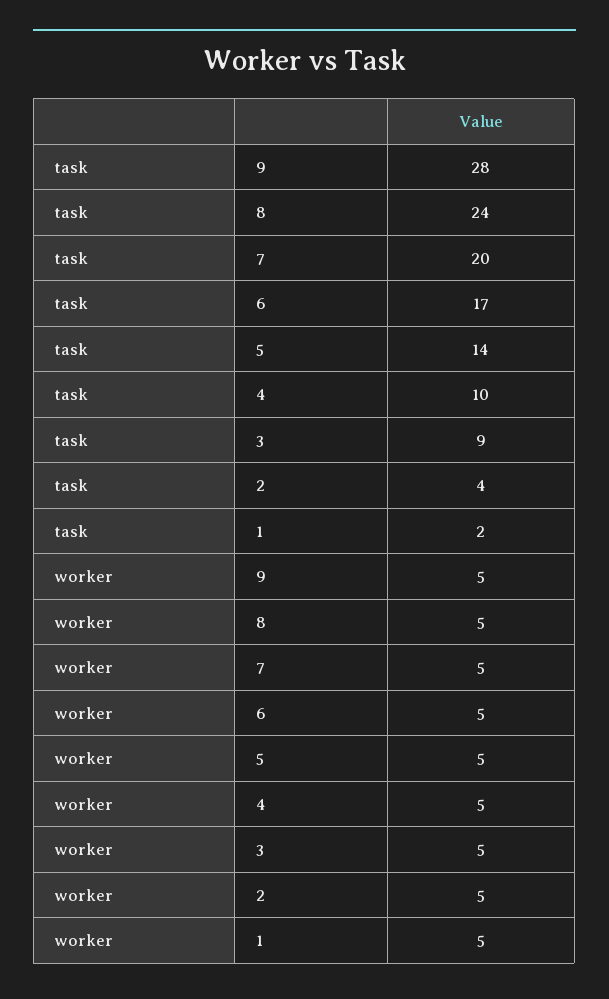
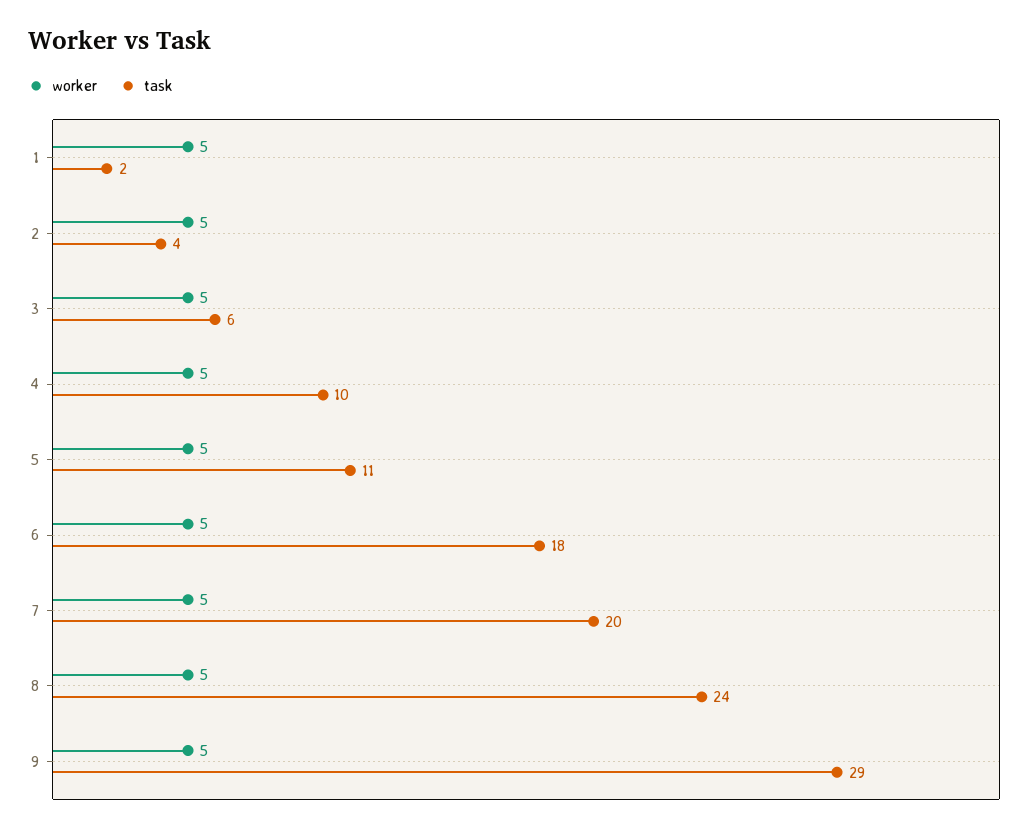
  {
    "task": {
-     "9": 28,
+     "9": 29,
      "8": 24,
      "7": 20,
-     "6": 17,
+     "6": 18,
-     "5": 14,
+     "5": 11,
      "4": 10,
-     "3": 9,
+     "3": 6,
      "2": 4,
      "1": 2
    },
    "worker": {
      "9": 5,
      "8": 5,
      "7": 5,
      "6": 5,
      "5": 5,
      "4": 5,
      "3": 5,
      "2": 5,
      "1": 5
    }
  }

